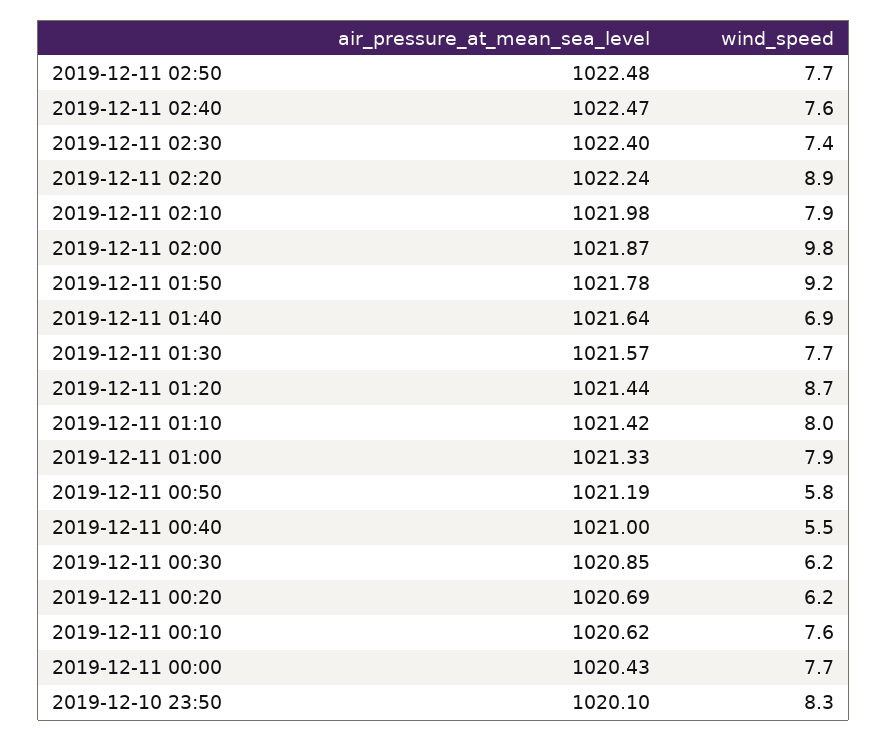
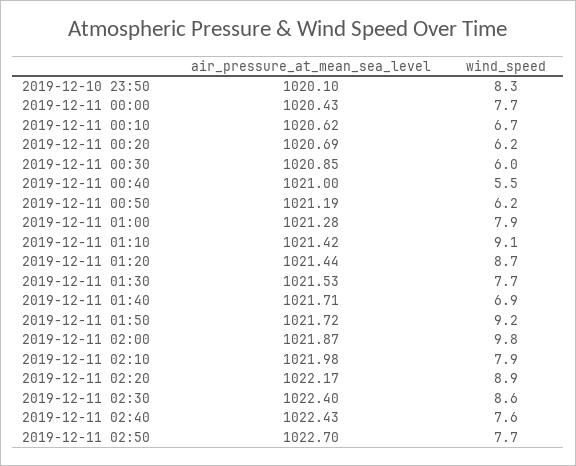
  {
    "air_pressure_at_mean_sea_level": {
-     "2019-12-11 02:50": 1022.48,
+     "2019-12-11 02:50": 1022.7,
-     "2019-12-11 02:40": 1022.47,
+     "2019-12-11 02:40": 1022.43,
      "2019-12-11 02:30": 1022.4,
-     "2019-12-11 02:20": 1022.24,
+     "2019-12-11 02:20": 1022.17,
      "2019-12-11 02:10": 1021.98,
      "2019-12-11 02:00": 1021.87,
-     "2019-12-11 01:50": 1021.78,
+     "2019-12-11 01:50": 1021.72,
-     "2019-12-11 01:40": 1021.64,
+     "2019-12-11 01:40": 1021.71,
-     "2019-12-11 01:30": 1021.57,
+     "2019-12-11 01:30": 1021.53,
      "2019-12-11 01:20": 1021.44,
      "2019-12-11 01:10": 1021.42,
-     "2019-12-11 01:00": 1021.33,
+     "2019-12-11 01:00": 1021.28,
      "2019-12-11 00:50": 1021.19,
      "2019-12-11 00:40": 1021,
      "2019-12-11 00:30": 1020.85,
      "2019-12-11 00:20": 1020.69,
      "2019-12-11 00:10": 1020.62,
      "2019-12-11 00:00": 1020.43,
      "2019-12-10 23:50": 1020.1
    },
    "wind_speed": {
      "2019-12-11 02:50": 7.7,
      "2019-12-11 02:40": 7.6,
-     "2019-12-11 02:30": 7.4,
+     "2019-12-11 02:30": 8.6,
      "2019-12-11 02:20": 8.9,
      "2019-12-11 02:10": 7.9,
      "2019-12-11 02:00": 9.8,
      "2019-12-11 01:50": 9.2,
      "2019-12-11 01:40": 6.9,
      "2019-12-11 01:30": 7.7,
      "2019-12-11 01:20": 8.7,
-     "2019-12-11 01:10": 8,
+     "2019-12-11 01:10": 9.1,
      "2019-12-11 01:00": 7.9,
-     "2019-12-11 00:50": 5.8,
+     "2019-12-11 00:50": 6.2,
      "2019-12-11 00:40": 5.5,
-     "2019-12-11 00:30": 6.2,
+     "2019-12-11 00:30": 6,
      "2019-12-11 00:20": 6.2,
-     "2019-12-11 00:10": 7.6,
+     "2019-12-11 00:10": 6.7,
      "2019-12-11 00:00": 7.7,
      "2019-12-10 23:50": 8.3
    }
  }

